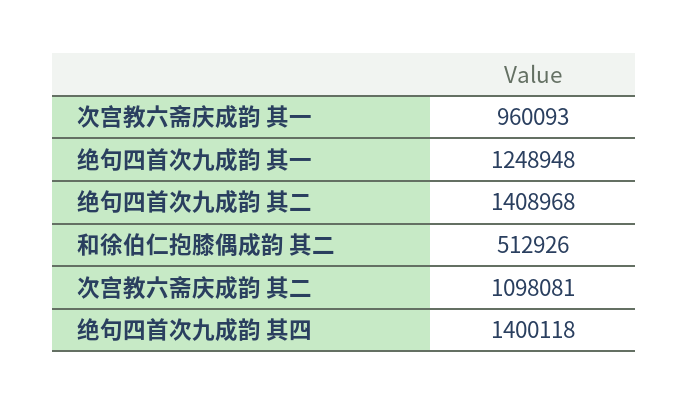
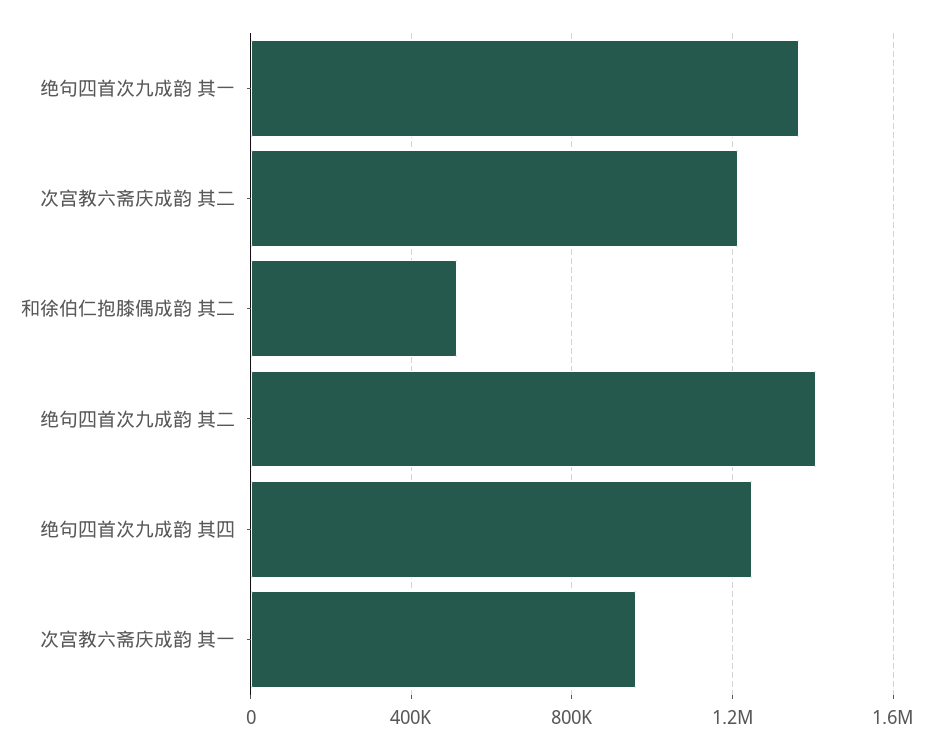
  {
    "次宫教六斋庆成韵 其一": 960093,
-   "绝句四首次九成韵 其一": 1248948,
+   "绝句四首次九成韵 其一": 1350000,
    "绝句四首次九成韵 其二": 1408968,
    "和徐伯仁抱膝偶成韵 其二": 512926,
-   "次宫教六斋庆成韵 其二": 1098081,
+   "次宫教六斋庆成韵 其二": 1200000,
-   "绝句四首次九成韵 其四": 1400118
+   "绝句四首次九成韵 其四": 1250000
  }

